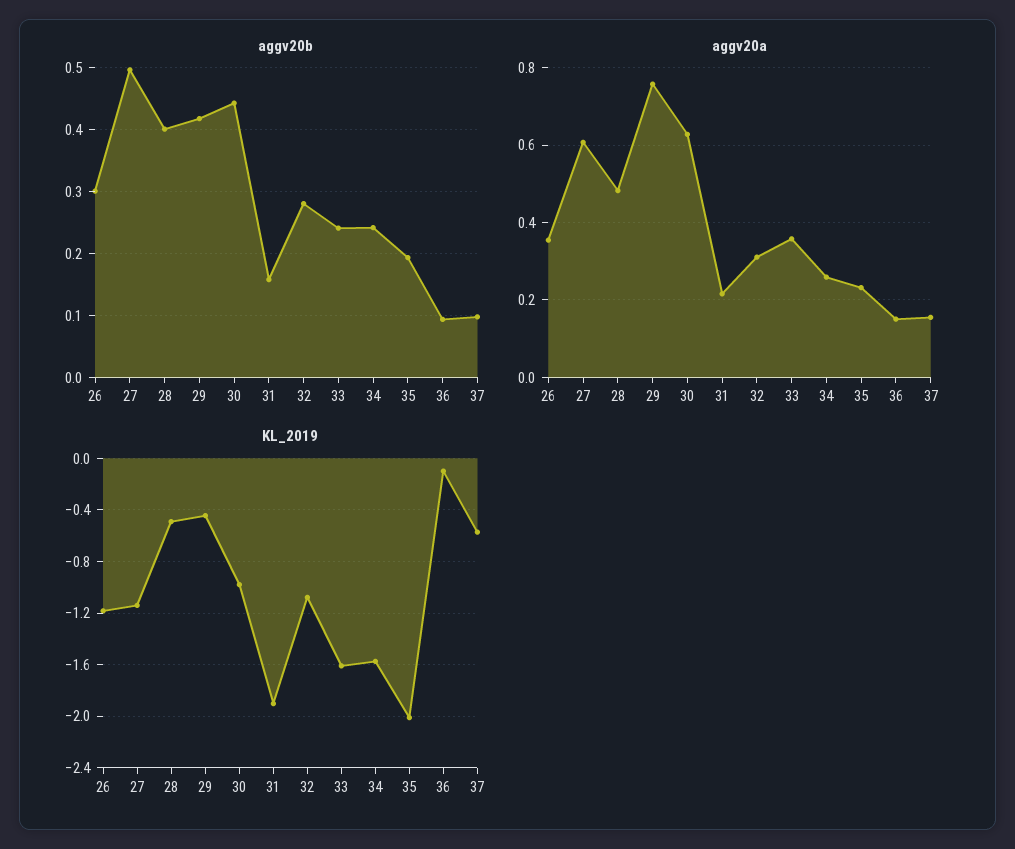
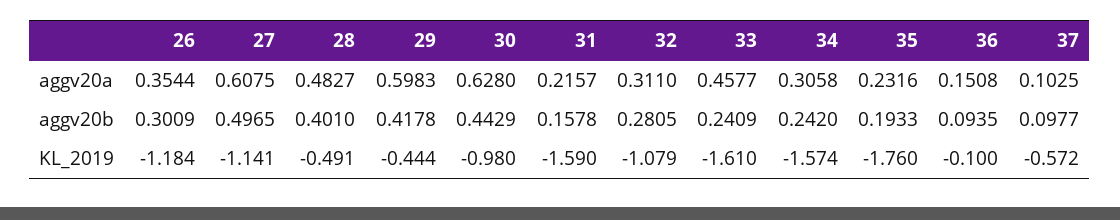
  {
    "aggv20b": {
      "26": 0.3009,
      "27": 0.4965,
      "28": 0.401,
      "29": 0.4178,
      "30": 0.4429,
      "31": 0.1578,
      "32": 0.2805,
      "33": 0.2409,
      "34": 0.242,
      "35": 0.1933,
      "36": 0.0935,
      "37": 0.0977
    },
    "aggv20a": {
      "26": 0.3544,
      "27": 0.6075,
      "28": 0.4827,
-     "29": 0.76,
+     "29": 0.5983,
      "30": 0.628,
      "31": 0.2157,
      "32": 0.311,
-     "33": 0.36,
+     "33": 0.4577,
-     "34": 0.26,
+     "34": 0.3058,
      "35": 0.2316,
      "36": 0.1508,
-     "37": 0.16
+     "37": 0.1025
    },
    "KL_2019": {
      "26": -1.184,
      "27": -1.141,
      "28": -0.491,
      "29": -0.444,
      "30": -0.98,
-     "31": -1.9,
+     "31": -1.59,
      "32": -1.079,
      "33": -1.61,
      "34": -1.574,
-     "35": -2,
+     "35": -1.76,
      "36": -0.1,
      "37": -0.572
    }
  }

